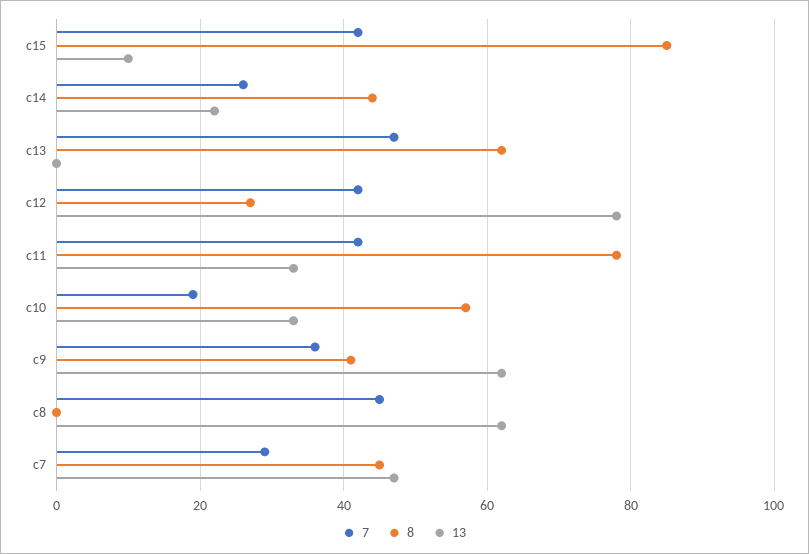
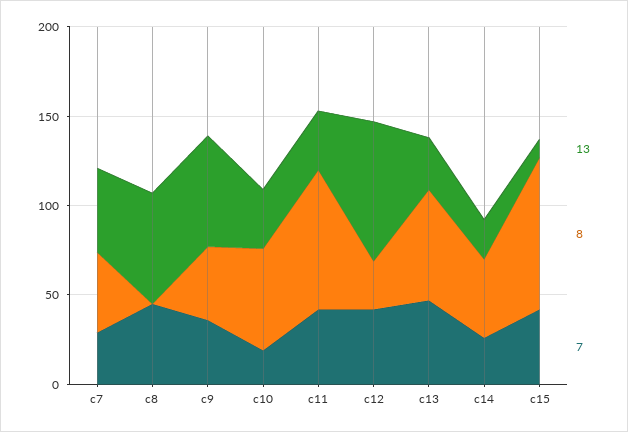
  {
    "7": {
      "c15": 40,
      "c14": 25,
      "c13": 45,
      "c12": 40,
      "c11": 40,
      "c10": 20,
      "c9": 35,
      "c8": 45,
      "c7": 30
    },
    "8": {
      "c15": 85,
      "c14": 45,
      "c13": 60,
      "c12": 25,
      "c11": 80,
      "c10": 55,
      "c9": 40,
      "c8": 0,
      "c7": 45
    },
    "13": {
      "c15": 10,
      "c14": 20,
-     "c13": 0,
+     "c13": 30,
      "c12": 80,
      "c11": 35,
      "c10": 35,
      "c9": 60,
      "c8": 60,
      "c7": 45
    }
  }

